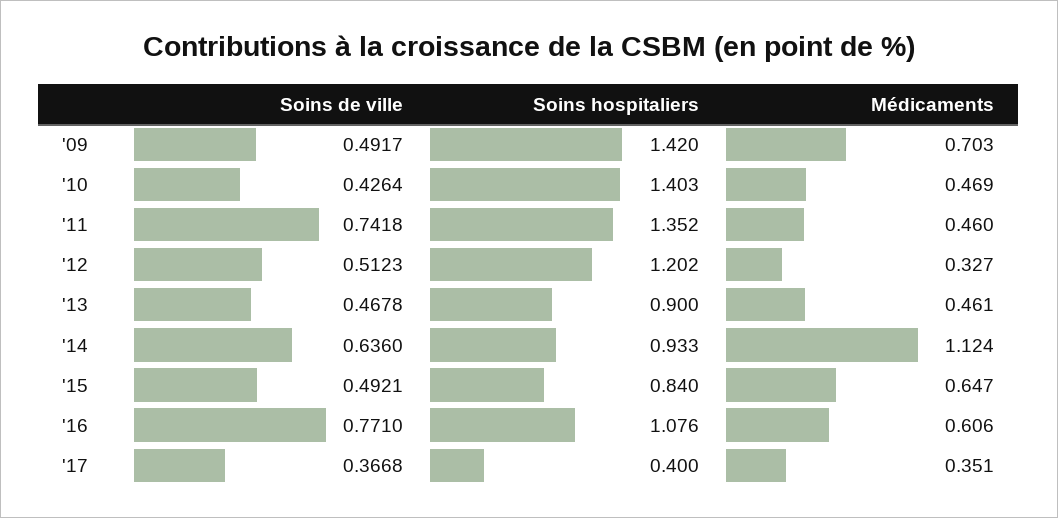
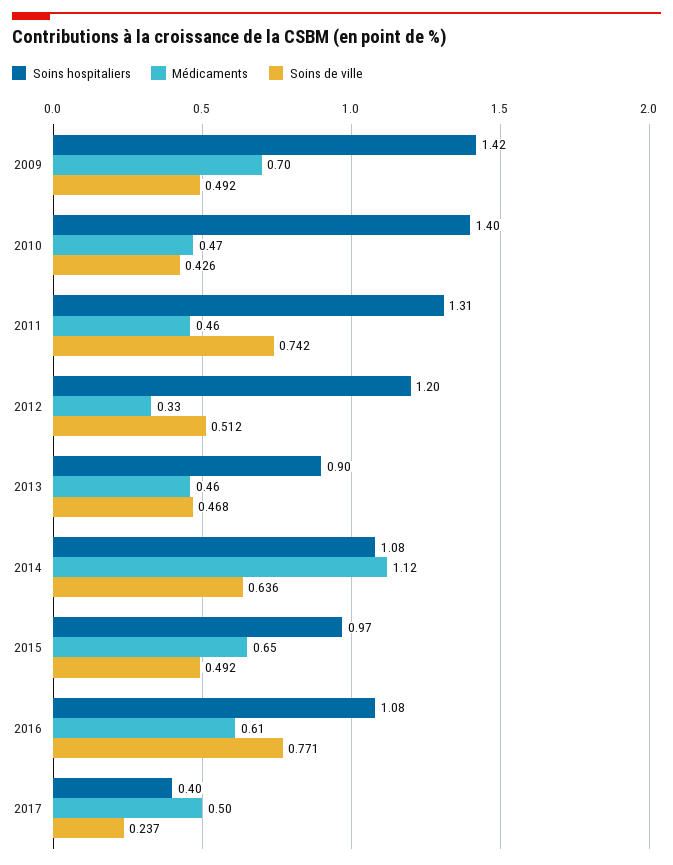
  {
    "Soins de ville": {
      "'09": 0.4917,
      "'10": 0.4264,
      "'11": 0.7418,
      "'12": 0.5123,
      "'13": 0.4678,
      "'14": 0.636,
      "'15": 0.4921,
      "'16": 0.771,
-     "'17": 0.3668
+     "'17": 0.237
    },
    "Soins hospitaliers": {
      "'09": 1.42,
      "'10": 1.403,
-     "'11": 1.352,
+     "'11": 1.31,
      "'12": 1.202,
      "'13": 0.9,
-     "'14": 0.933,
+     "'14": 1.08,
-     "'15": 0.84,
+     "'15": 0.97,
      "'16": 1.076,
      "'17": 0.4
    },
    "Médicaments": {
      "'09": 0.703,
      "'10": 0.469,
      "'11": 0.46,
      "'12": 0.327,
      "'13": 0.461,
      "'14": 1.124,
      "'15": 0.647,
      "'16": 0.606,
-     "'17": 0.351
+     "'17": 0.5
    }
  }

